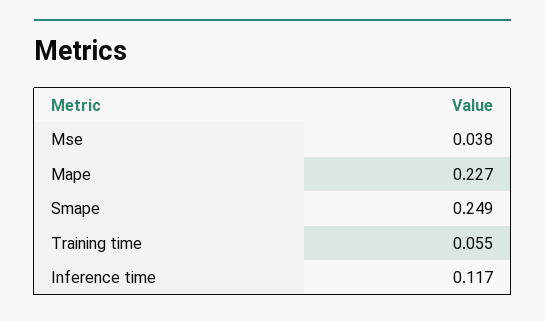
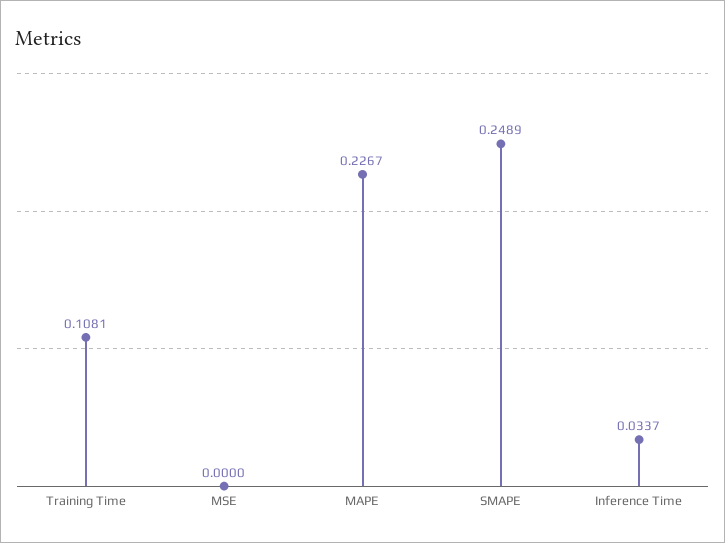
  {
-   "Mse": 0.038,
+   "Mse": 0,
    "Mape": 0.2267,
    "Smape": 0.2489,
-   "Training time": 0.055,
+   "Training time": 0.1081,
-   "Inference time": 0.117
+   "Inference time": 0.0337
  }

